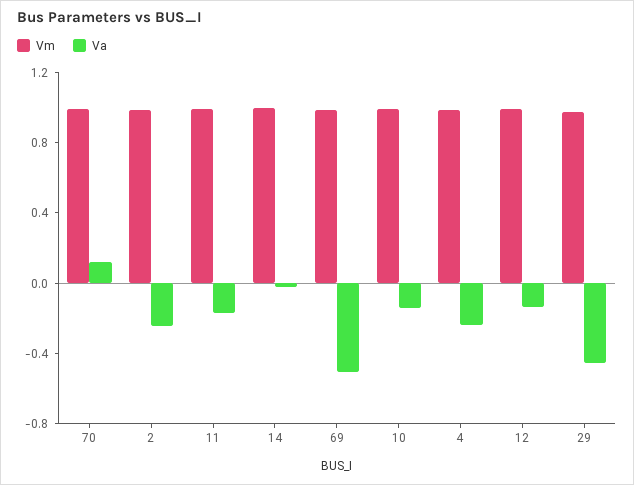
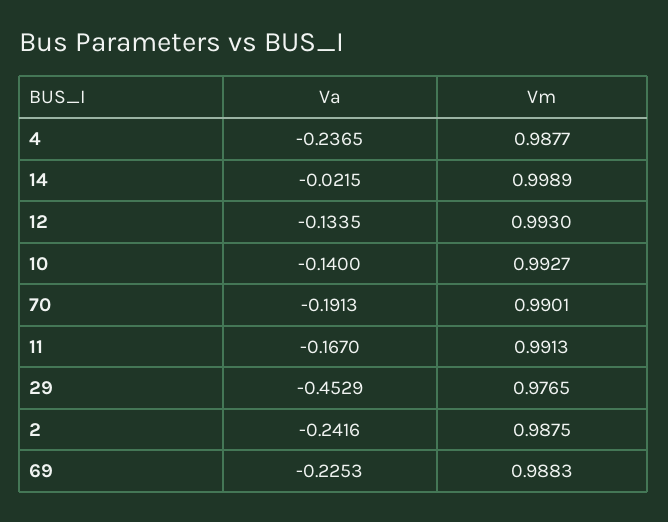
  {
    "Vm": {
      "70": 0.9901,
      "2": 0.9875,
      "11": 0.9913,
      "14": 0.9989,
      "69": 0.9883,
      "10": 0.9927,
      "4": 0.9877,
      "12": 0.993,
      "29": 0.9765
    },
    "Va": {
-     "70": 0.1,
+     "70": -0.1913,
      "2": -0.2416,
      "11": -0.167,
      "14": -0.0215,
-     "69": -0.5,
+     "69": -0.2253,
      "10": -0.14,
      "4": -0.2365,
      "12": -0.1335,
      "29": -0.4529
    }
  }

